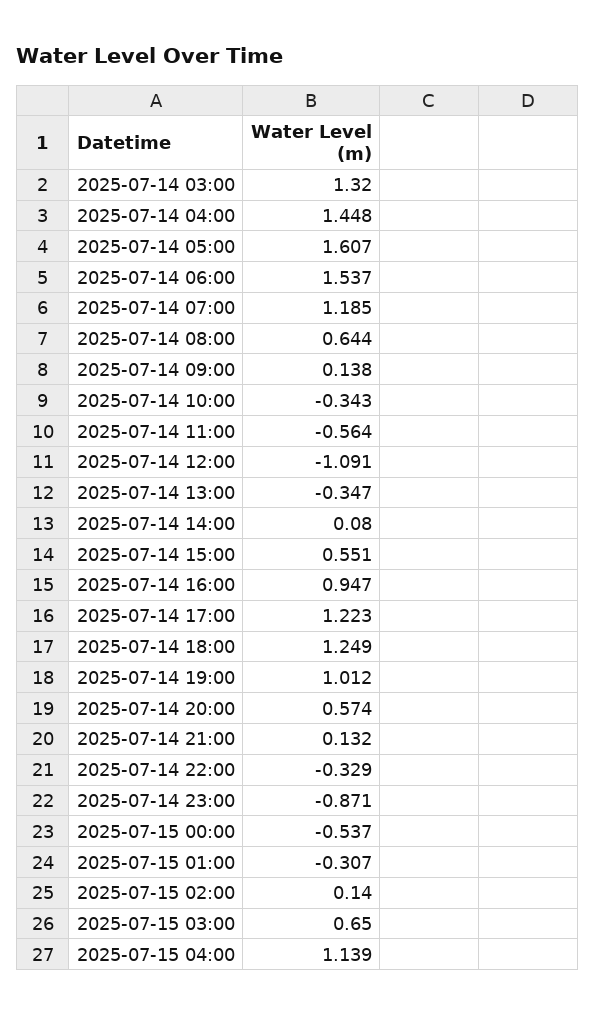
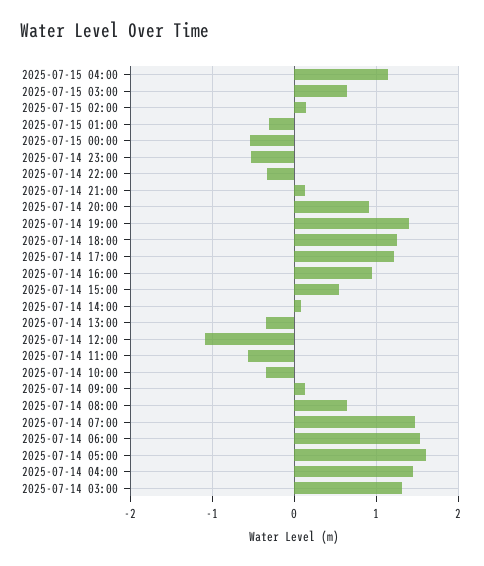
  {
    "2025-07-14 03:00": 1.32,
    "2025-07-14 04:00": 1.448,
    "2025-07-14 05:00": 1.607,
    "2025-07-14 06:00": 1.537,
-   "2025-07-14 07:00": 1.185,
+   "2025-07-14 07:00": 1.5,
    "2025-07-14 08:00": 0.644,
    "2025-07-14 09:00": 0.138,
    "2025-07-14 10:00": -0.343,
    "2025-07-14 11:00": -0.564,
    "2025-07-14 12:00": -1.091,
    "2025-07-14 13:00": -0.347,
    "2025-07-14 14:00": 0.08,
    "2025-07-14 15:00": 0.551,
    "2025-07-14 16:00": 0.947,
    "2025-07-14 17:00": 1.223,
    "2025-07-14 18:00": 1.249,
-   "2025-07-14 19:00": 1.012,
+   "2025-07-14 19:00": 1.4,
-   "2025-07-14 20:00": 0.574,
+   "2025-07-14 20:00": 0.9,
    "2025-07-14 21:00": 0.132,
    "2025-07-14 22:00": -0.329,
-   "2025-07-14 23:00": -0.871,
+   "2025-07-14 23:00": -0.5,
    "2025-07-15 00:00": -0.537,
    "2025-07-15 01:00": -0.307,
    "2025-07-15 02:00": 0.14,
    "2025-07-15 03:00": 0.65,
    "2025-07-15 04:00": 1.139
  }

